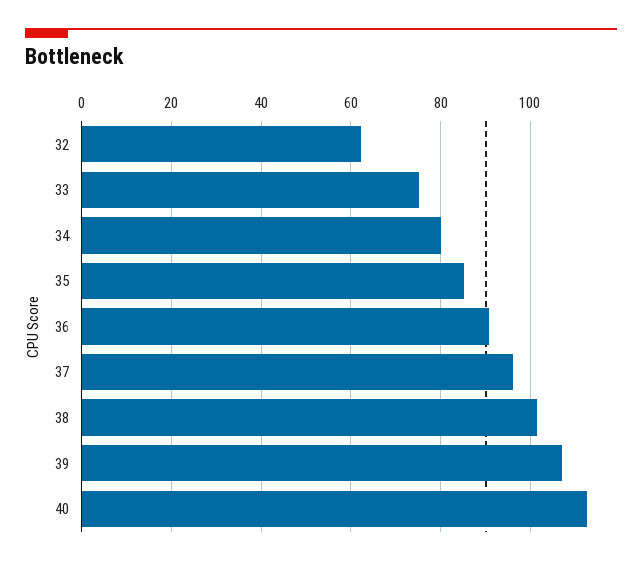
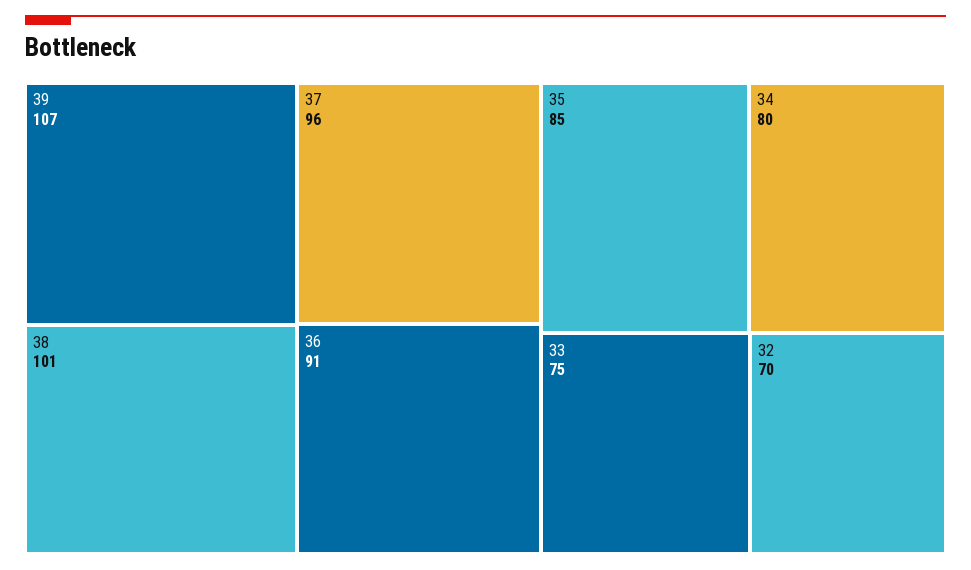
  {
-   "32": 62,
+   "32": 70,
    "33": 75,
    "34": 80,
    "35": 85,
    "36": 91,
    "37": 96,
    "38": 101,
-   "39": 107,
+   "39": 107
-   "40": 112
  }

